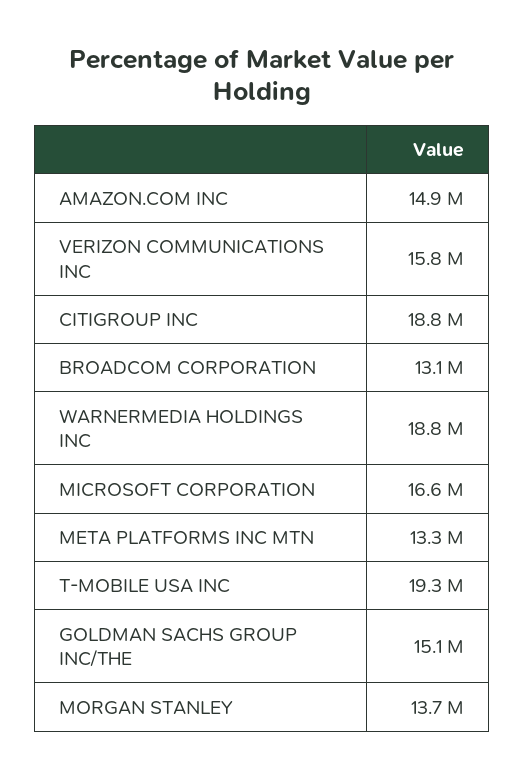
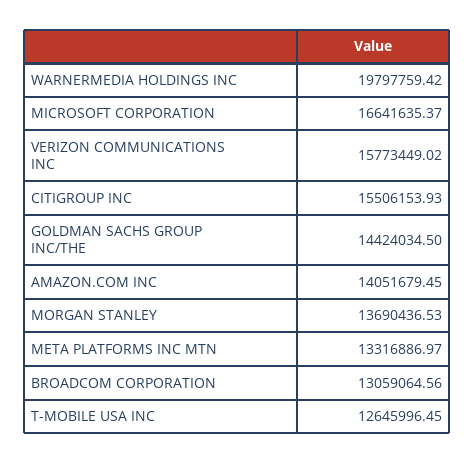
  {
-   "AMAZON.COM INC": 14900000,
+   "AMAZON.COM INC": 14051679.45,
    "VERIZON COMMUNICATIONS INC": 15773449.02,
-   "CITIGROUP INC": 18800000,
+   "CITIGROUP INC": 15506153.93,
    "BROADCOM CORPORATION": 13059064.56,
-   "WARNERMEDIA HOLDINGS INC": 18800000,
+   "WARNERMEDIA HOLDINGS INC": 19797759.42,
    "MICROSOFT CORPORATION": 16641635.37,
    "META PLATFORMS INC MTN": 13316886.97,
-   "T-MOBILE USA INC": 19300000,
+   "T-MOBILE USA INC": 12645996.45,
-   "GOLDMAN SACHS GROUP INC/THE": 15100000,
+   "GOLDMAN SACHS GROUP INC/THE": 14424034.5,
    "MORGAN STANLEY": 13690436.53
  }

